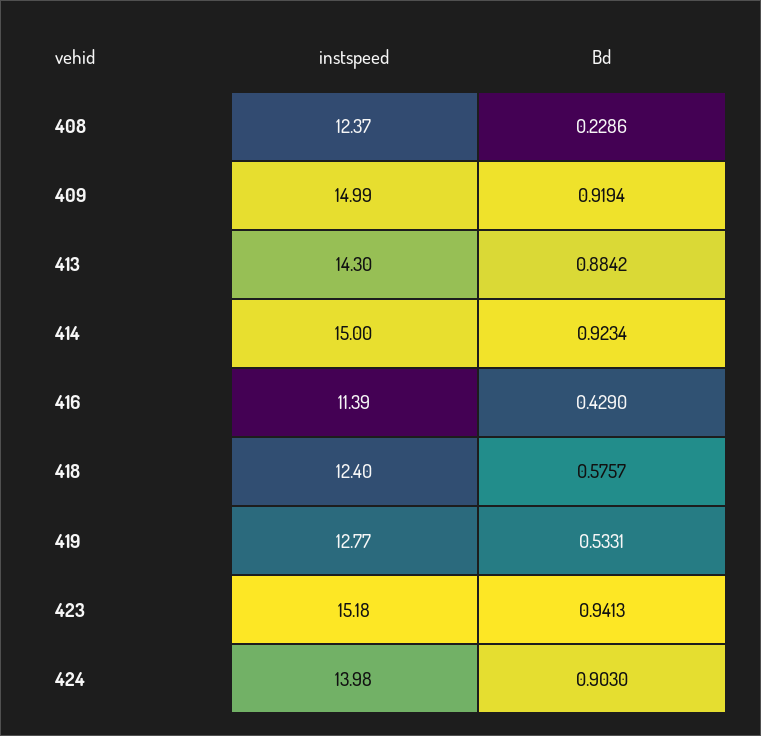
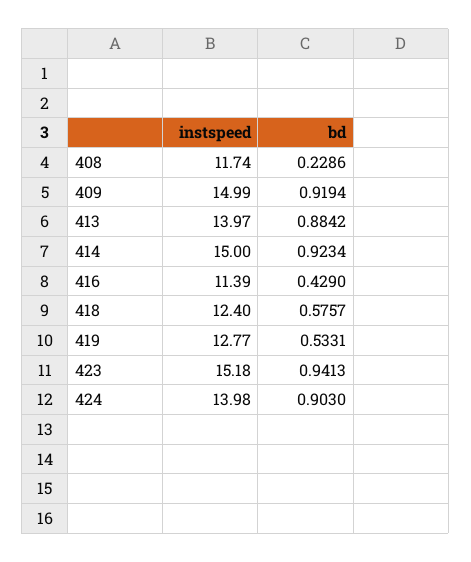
  {
    "instspeed": {
-     "408": 12.37,
+     "408": 11.74,
      "409": 14.99,
-     "413": 14.3,
+     "413": 13.97,
      "414": 15,
      "416": 11.39,
      "418": 12.4,
      "419": 12.77,
      "423": 15.18,
      "424": 13.98
    },
    "Bd": {
      "408": 0.2286,
      "409": 0.9194,
      "413": 0.8842,
      "414": 0.9234,
      "416": 0.429,
      "418": 0.5757,
      "419": 0.5331,
      "423": 0.9413,
      "424": 0.903
    }
  }

